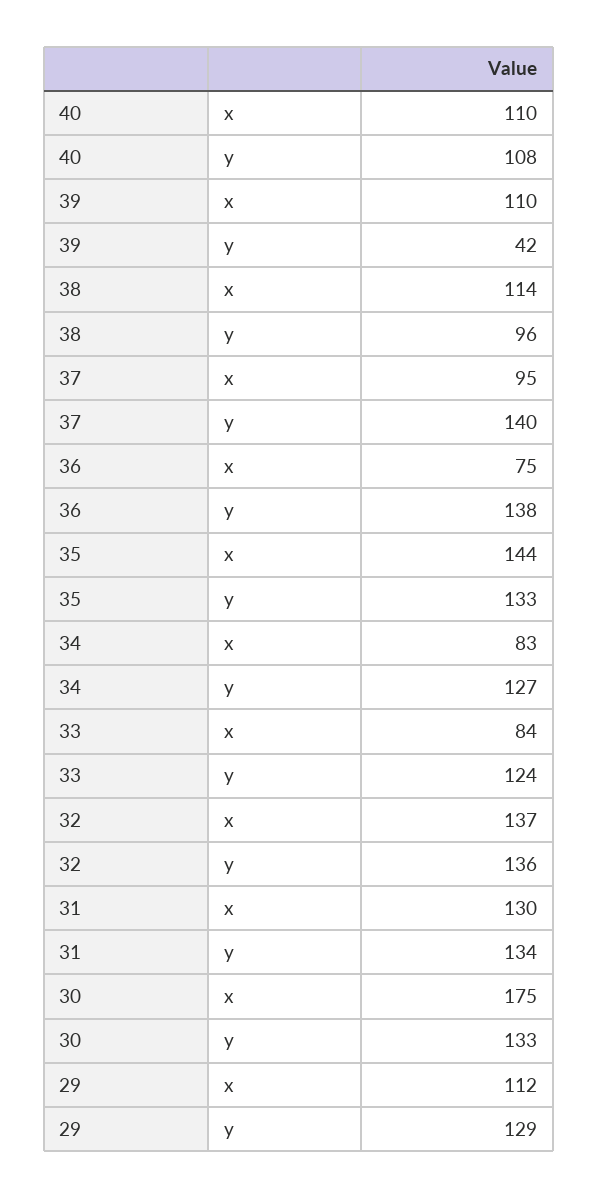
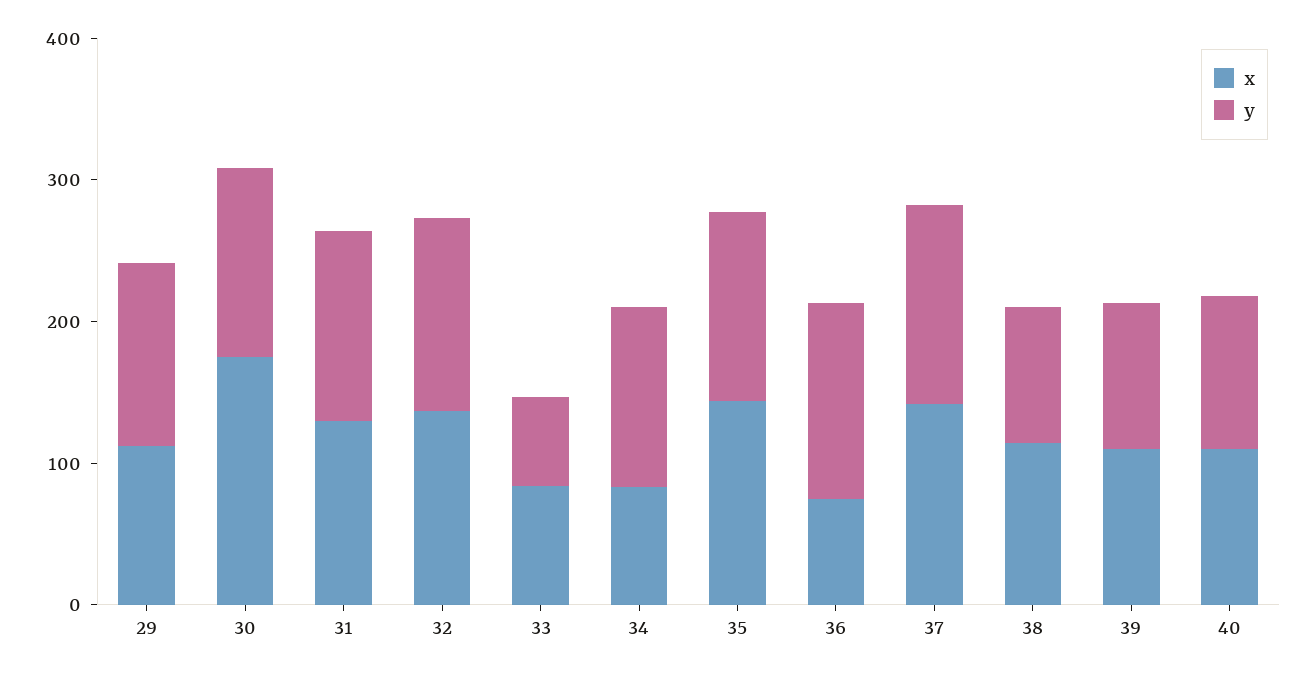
  {
    "x": {
      "40": 110,
      "39": 110,
      "38": 114,
-     "37": 95,
+     "37": 140,
      "36": 75,
      "35": 144,
      "34": 83,
      "33": 84,
      "32": 137,
      "31": 130,
      "30": 175,
      "29": 112
    },
    "y": {
      "40": 108,
-     "39": 42,
+     "39": 100,
      "38": 96,
      "37": 140,
      "36": 138,
      "35": 133,
      "34": 127,
-     "33": 124,
+     "33": 60,
      "32": 136,
      "31": 134,
      "30": 133,
      "29": 129
    }
  }

